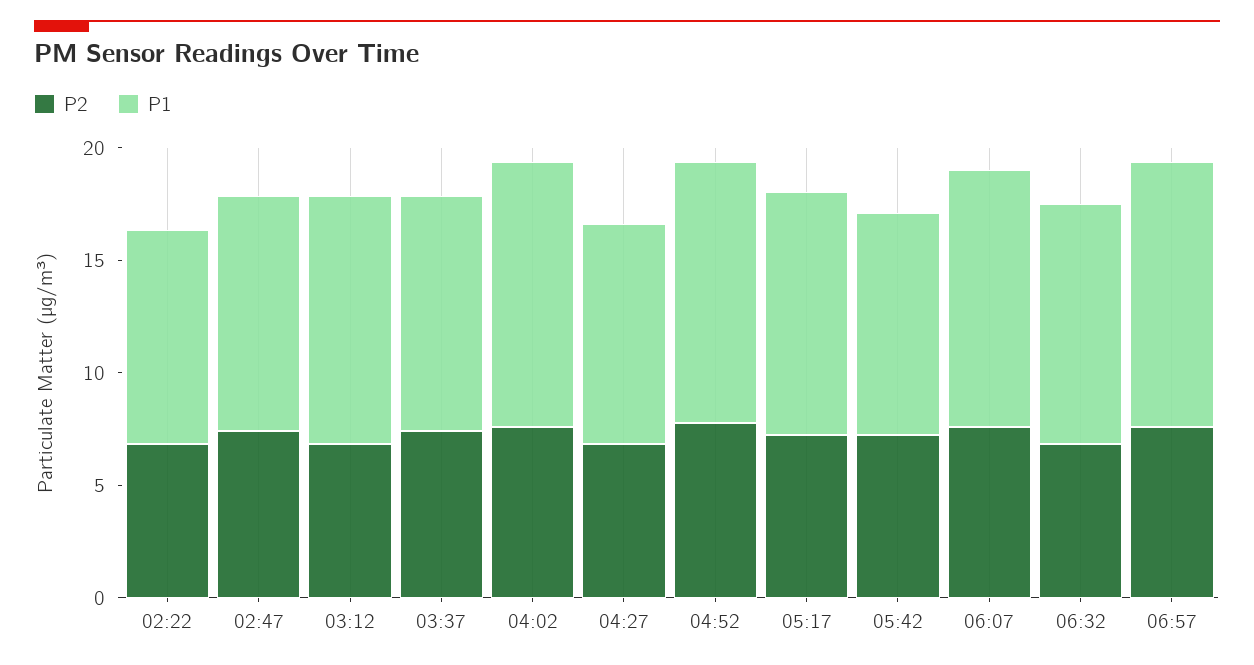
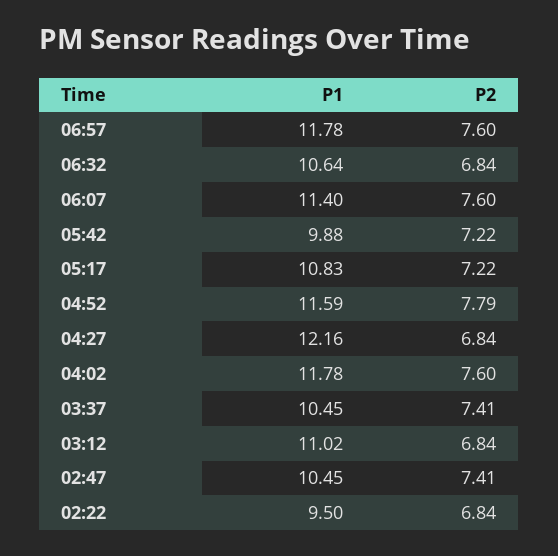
  {
    "P2": {
      "02:22": 6.84,
      "02:47": 7.41,
      "03:12": 6.84,
      "03:37": 7.41,
      "04:02": 7.6,
      "04:27": 6.84,
      "04:52": 7.79,
      "05:17": 7.22,
      "05:42": 7.22,
      "06:07": 7.6,
      "06:32": 6.84,
      "06:57": 7.6
    },
    "P1": {
      "02:22": 9.5,
      "02:47": 10.45,
      "03:12": 11.02,
      "03:37": 10.45,
      "04:02": 11.78,
-     "04:27": 10,
+     "04:27": 12.16,
      "04:52": 11.59,
      "05:17": 10.83,
      "05:42": 9.88,
      "06:07": 11.4,
      "06:32": 10.64,
      "06:57": 11.78
    }
  }

